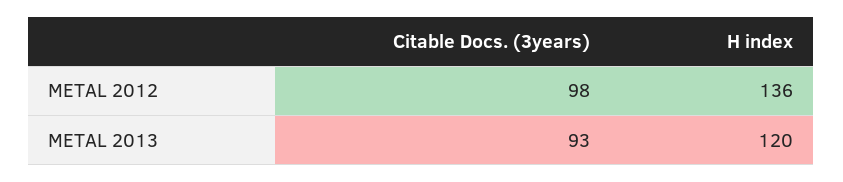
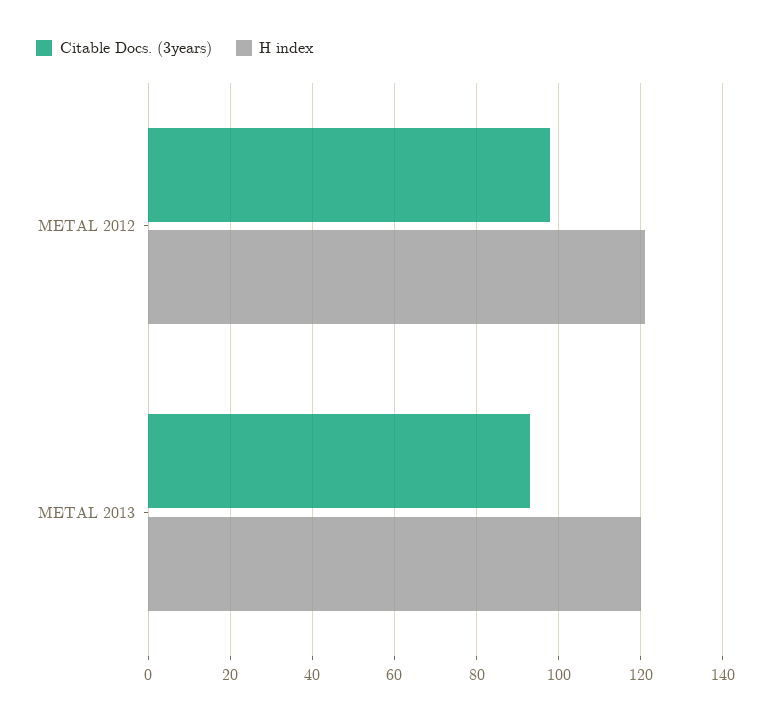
  {
    "Citable Docs. (3years)": {
      "METAL 2012": 98,
      "METAL 2013": 93
    },
    "H index": {
-     "METAL 2012": 136,
+     "METAL 2012": 120,
      "METAL 2013": 120
    }
  }

